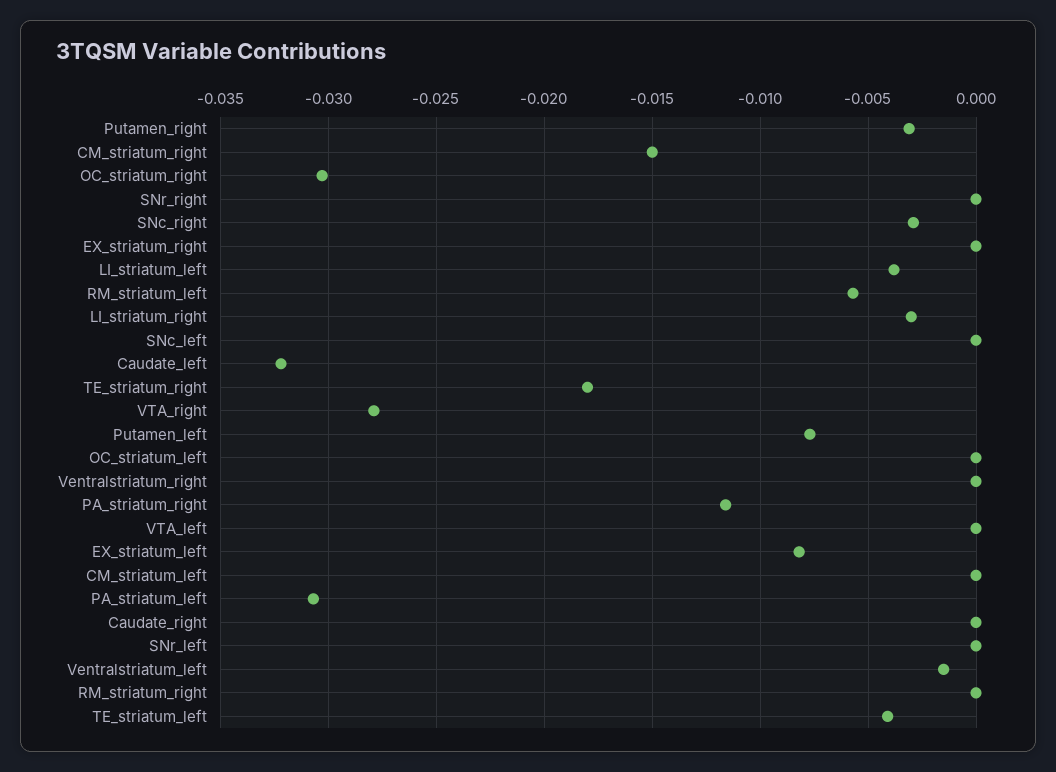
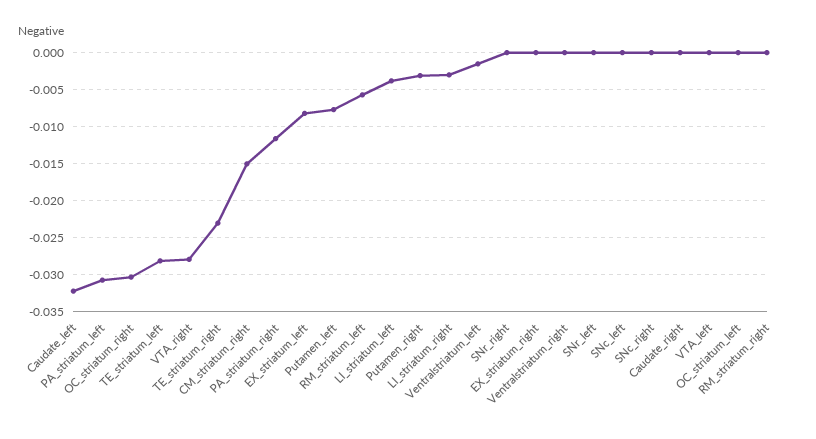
  {
    "Putamen_right": -0.003,
    "CM_striatum_right": -0.015,
    "OC_striatum_right": -0.0305,
    "SNr_right": 0,
-   "SNc_right": -0.003,
+   "SNc_right": 0,
    "EX_striatum_right": 0,
    "LI_striatum_left": -0.004,
    "RM_striatum_left": -0.0055,
    "LI_striatum_right": -0.003,
    "SNc_left": 0,
    "Caudate_left": -0.032,
-   "TE_striatum_right": -0.018,
+   "TE_striatum_right": -0.023,
    "VTA_right": -0.028,
    "Putamen_left": -0.0075,
    "OC_striatum_left": 0,
    "Ventralstriatum_right": 0,
    "PA_striatum_right": -0.0115,
    "VTA_left": 0,
    "EX_striatum_left": -0.008,
-   "CM_striatum_left": 0,
    "PA_striatum_left": -0.0305,
    "Caudate_right": 0,
    "SNr_left": 0,
    "Ventralstriatum_left": -0.0015,
    "RM_striatum_right": 0,
-   "TE_striatum_left": -0.004
+   "TE_striatum_left": -0.028
  }

